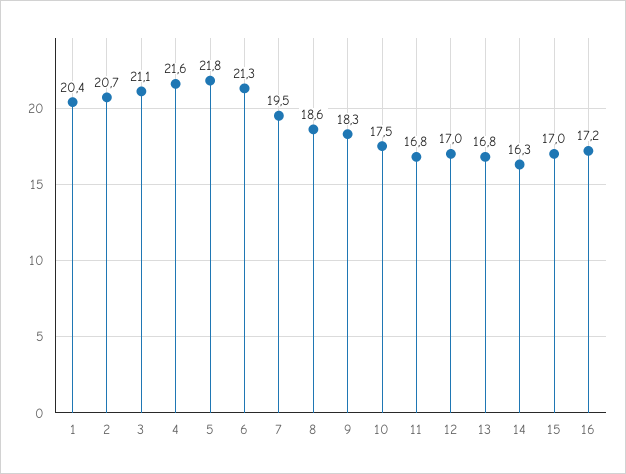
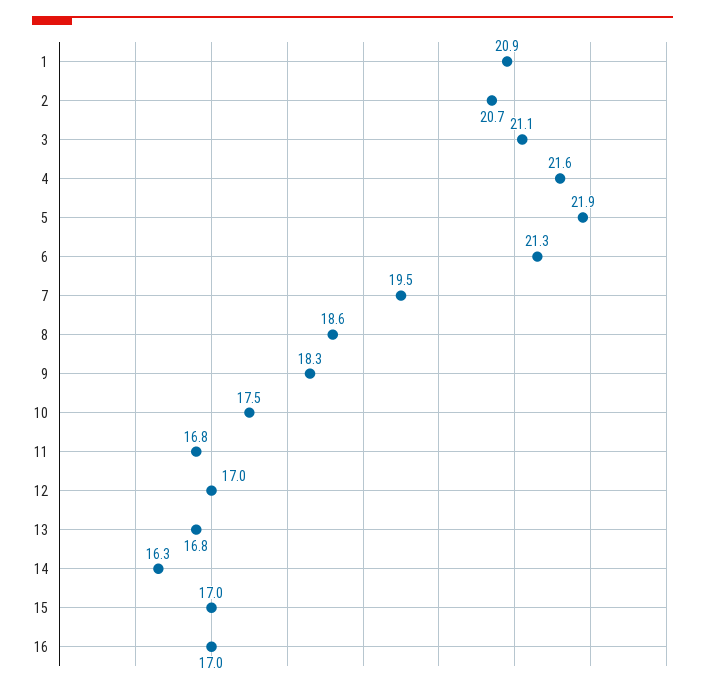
  {
-   "1": 20.4,
+   "1": 20.9,
    "2": 20.7,
    "3": 21.1,
    "4": 21.6,
-   "5": 21.8,
+   "5": 21.9,
    "6": 21.3,
    "7": 19.5,
    "8": 18.6,
    "9": 18.3,
    "10": 17.5,
    "11": 16.8,
    "12": 17,
    "13": 16.8,
    "14": 16.3,
    "15": 17,
-   "16": 17.2
+   "16": 17
  }

